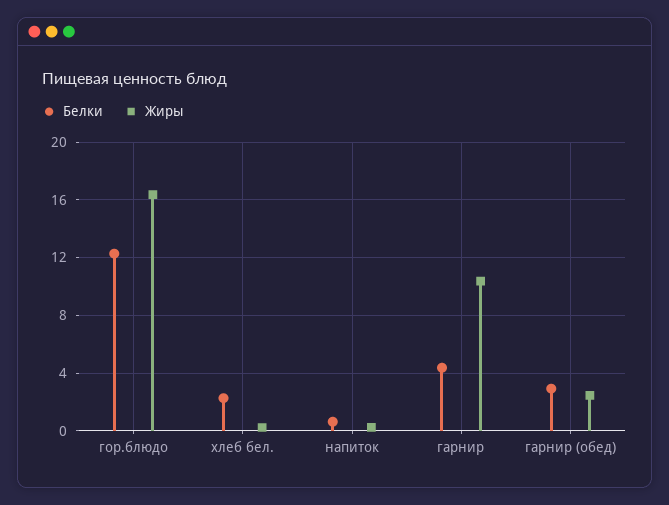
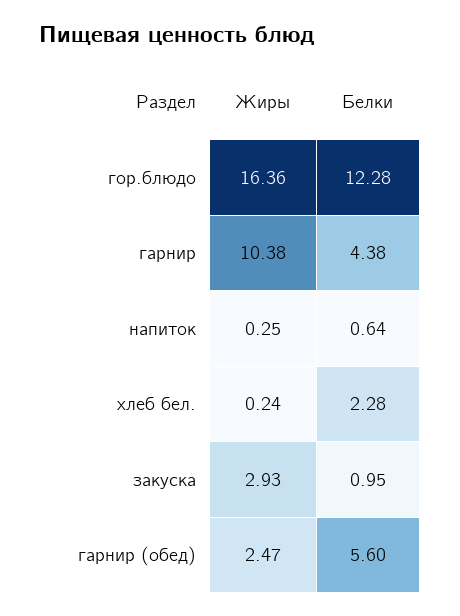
  {
    "Белки": {
      "гор.блюдо": 12.28,
      "хлеб бел.": 2.28,
      "напиток": 0.64,
      "гарнир": 4.38,
-     "гарнир (обед)": 3
+     "гарнир (обед)": 5.6,
+     "закуска": 0.95
    },
    "Жиры": {
      "гор.блюдо": 16.36,
      "хлеб бел.": 0.24,
      "напиток": 0.25,
      "гарнир": 10.38,
-     "гарнир (обед)": 2.47
+     "гарнир (обед)": 2.47,
+     "закуска": 2.93
    }
  }

